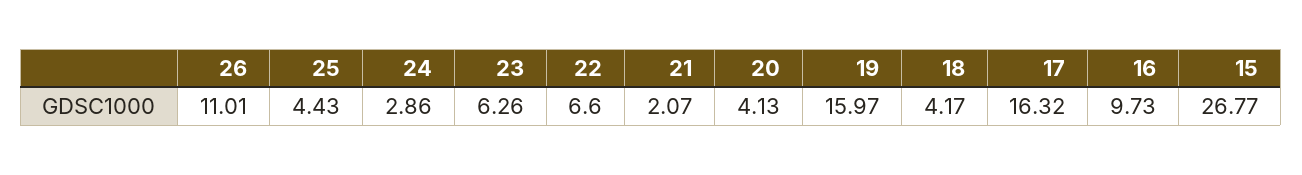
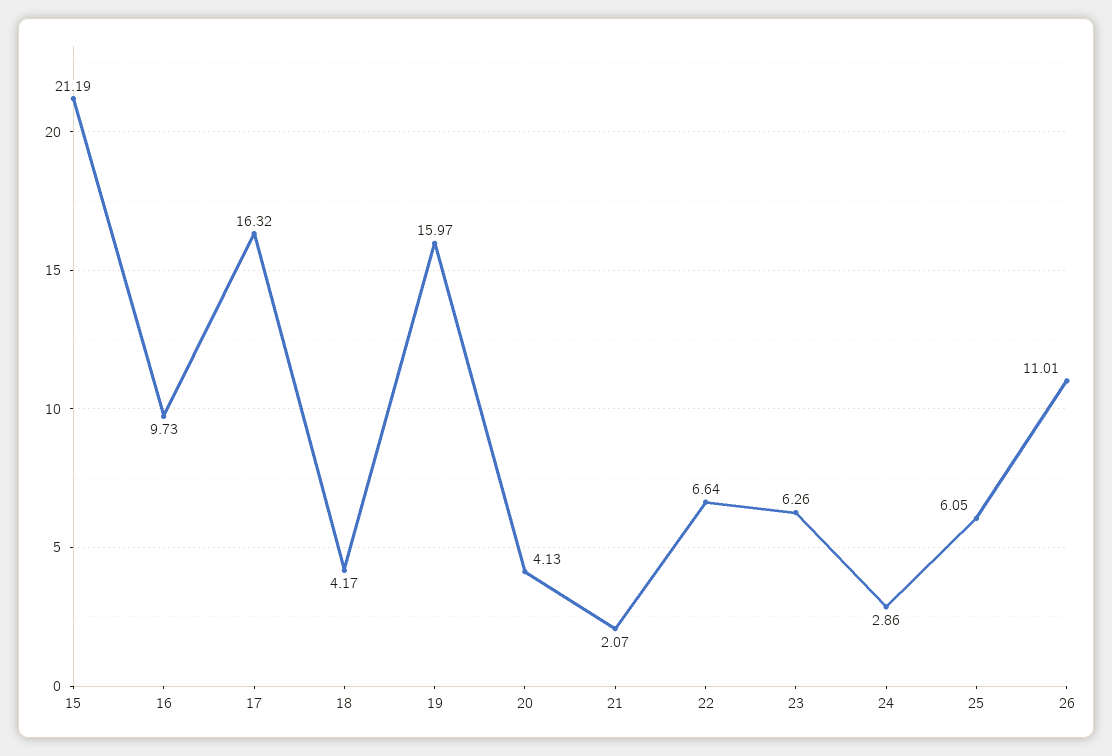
  {
    "26": 11.01,
-   "25": 4.43,
+   "25": 6.05,
    "24": 2.86,
    "23": 6.26,
-   "22": 6.6,
+   "22": 6.64,
    "21": 2.07,
    "20": 4.13,
    "19": 15.97,
    "18": 4.17,
    "17": 16.32,
    "16": 9.73,
-   "15": 26.77
+   "15": 21.19
  }

